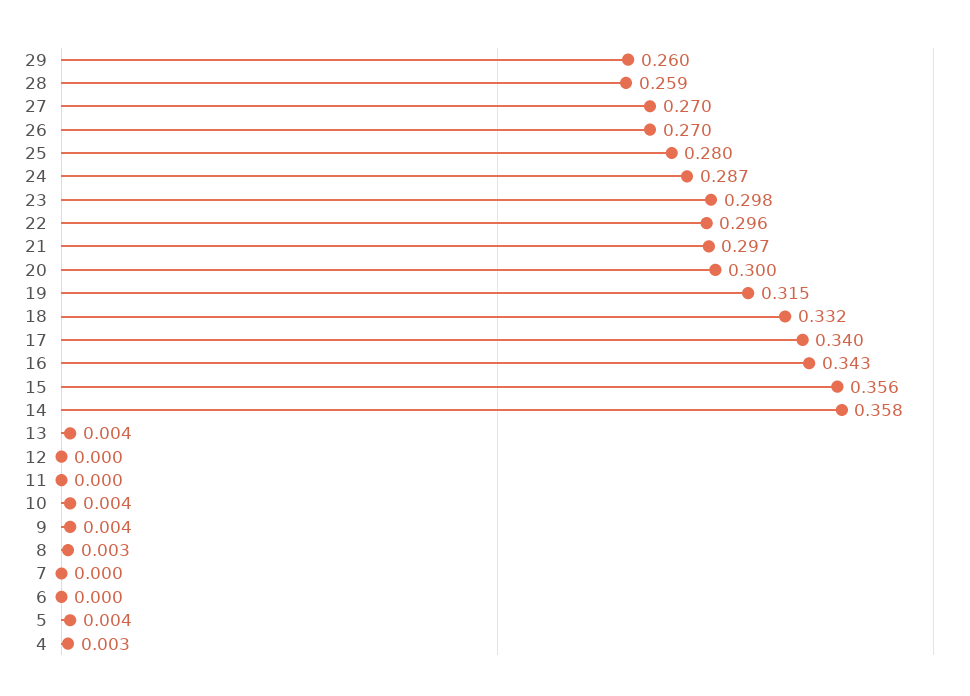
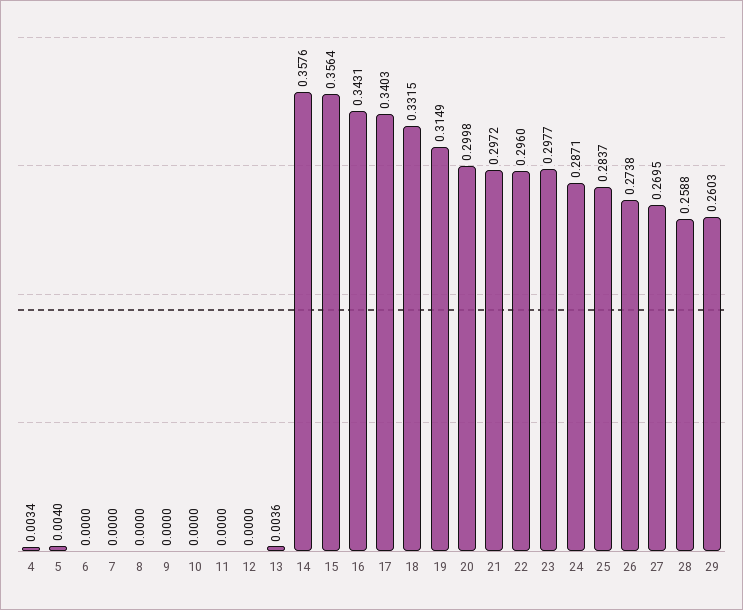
  {
    "29": 0.2603,
    "28": 0.2588,
    "27": 0.2695,
-   "26": 0.27,
+   "26": 0.2738,
-   "25": 0.28,
+   "25": 0.2837,
    "24": 0.2871,
    "23": 0.2977,
    "22": 0.296,
    "21": 0.2972,
    "20": 0.2998,
    "19": 0.3149,
    "18": 0.3315,
    "17": 0.3403,
    "16": 0.3431,
    "15": 0.3564,
    "14": 0.3576,
    "13": 0.0036,
    "12": 0,
    "11": 0,
-   "10": 0.004,
+   "10": 0,
-   "9": 0.004,
+   "9": 0,
-   "8": 0.003,
+   "8": 0,
    "7": 0,
    "6": 0,
    "5": 0.004,
    "4": 0.0034
  }

